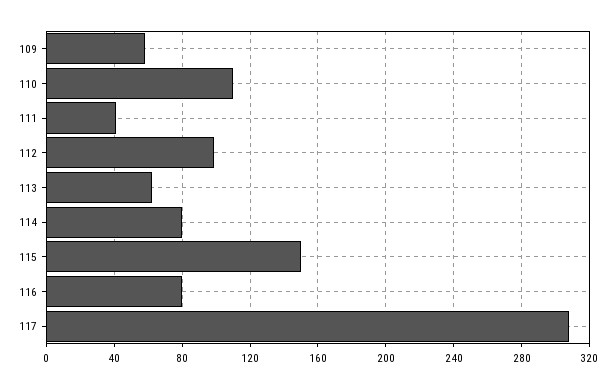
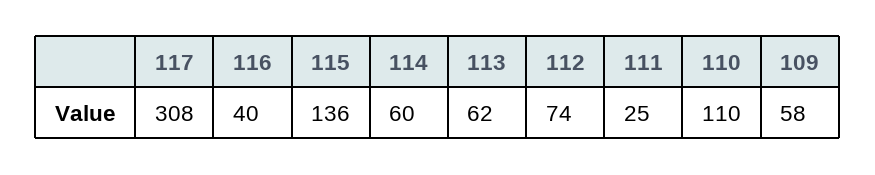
  {
    "109": 58,
    "110": 110,
-   "111": 40,
+   "111": 25,
-   "112": 100,
+   "112": 74,
    "113": 62,
-   "114": 80,
+   "114": 60,
-   "115": 150,
+   "115": 136,
-   "116": 80,
+   "116": 40,
    "117": 308
  }

